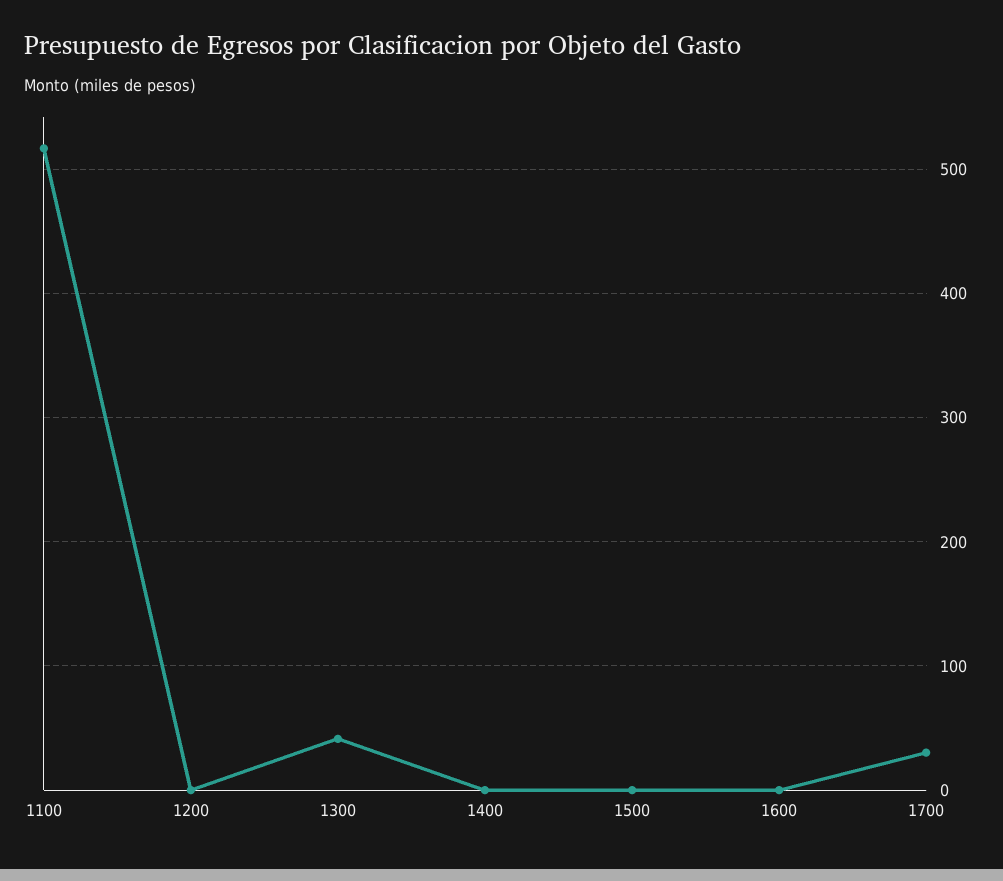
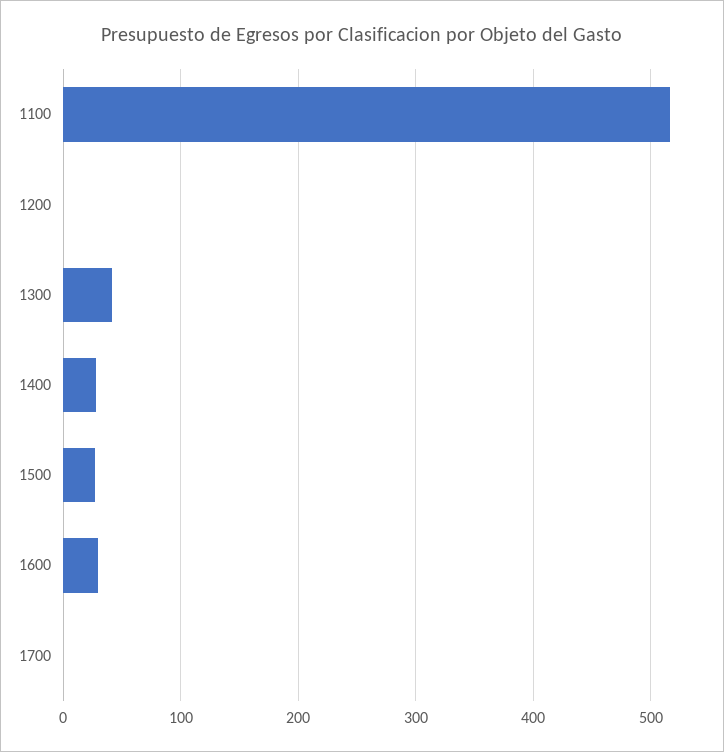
  {
    "1100": 520,
    "1200": 0,
    "1300": 40,
-   "1400": 0,
+   "1400": 30,
-   "1500": 0,
+   "1500": 30,
-   "1600": 0,
+   "1600": 30,
-   "1700": 30
+   "1700": 0
  }

